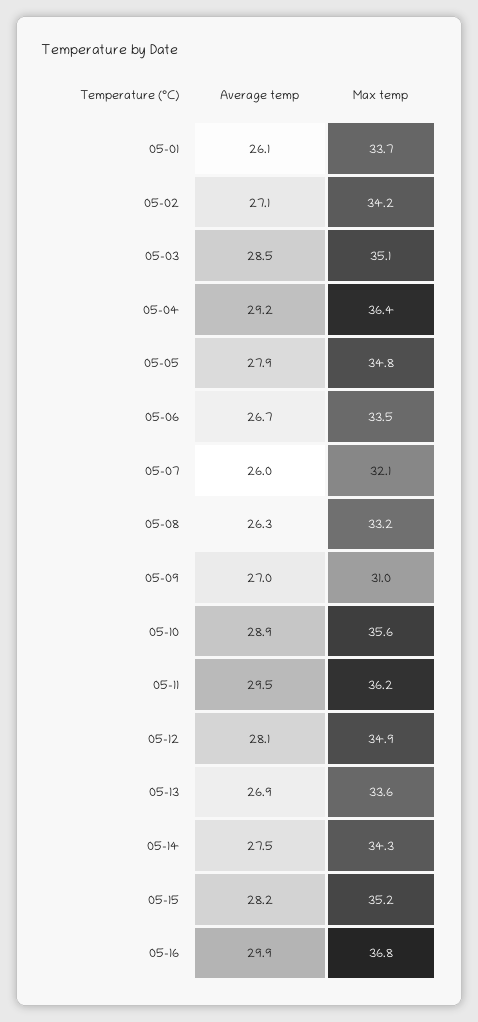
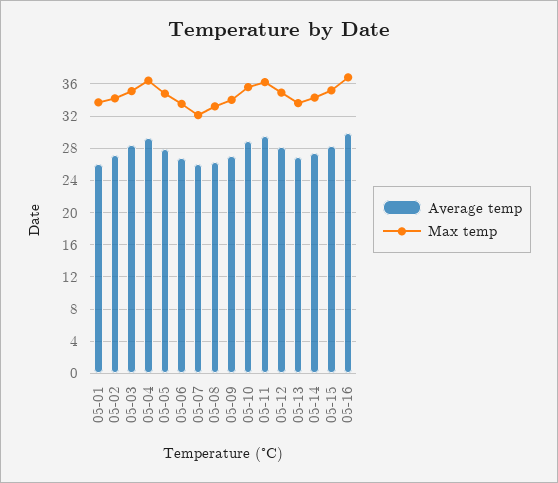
  {
    "Average temp": {
      "05-01": 26.1,
      "05-02": 27.1,
      "05-03": 28.5,
      "05-04": 29.2,
      "05-05": 27.9,
      "05-06": 26.7,
      "05-07": 26,
      "05-08": 26.3,
      "05-09": 27,
      "05-10": 28.9,
      "05-11": 29.5,
      "05-12": 28.1,
      "05-13": 26.9,
      "05-14": 27.5,
      "05-15": 28.2,
      "05-16": 29.9
    },
    "Max temp": {
      "05-01": 33.7,
      "05-02": 34.2,
      "05-03": 35.1,
      "05-04": 36.4,
      "05-05": 34.8,
      "05-06": 33.5,
      "05-07": 32.1,
      "05-08": 33.2,
-     "05-09": 31,
+     "05-09": 34,
      "05-10": 35.6,
      "05-11": 36.2,
      "05-12": 34.9,
      "05-13": 33.6,
      "05-14": 34.3,
      "05-15": 35.2,
      "05-16": 36.8
    }
  }

